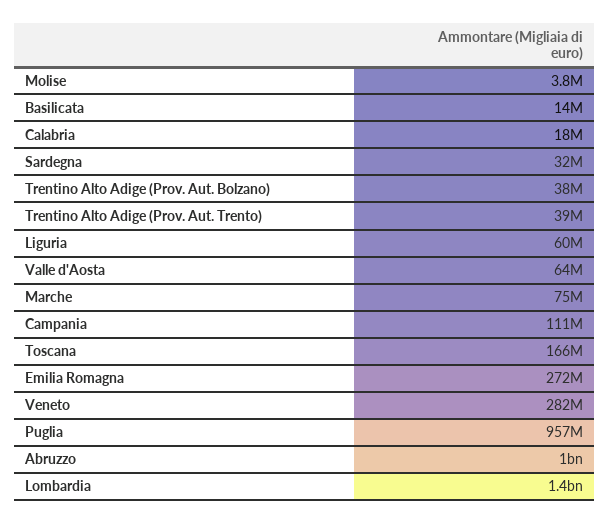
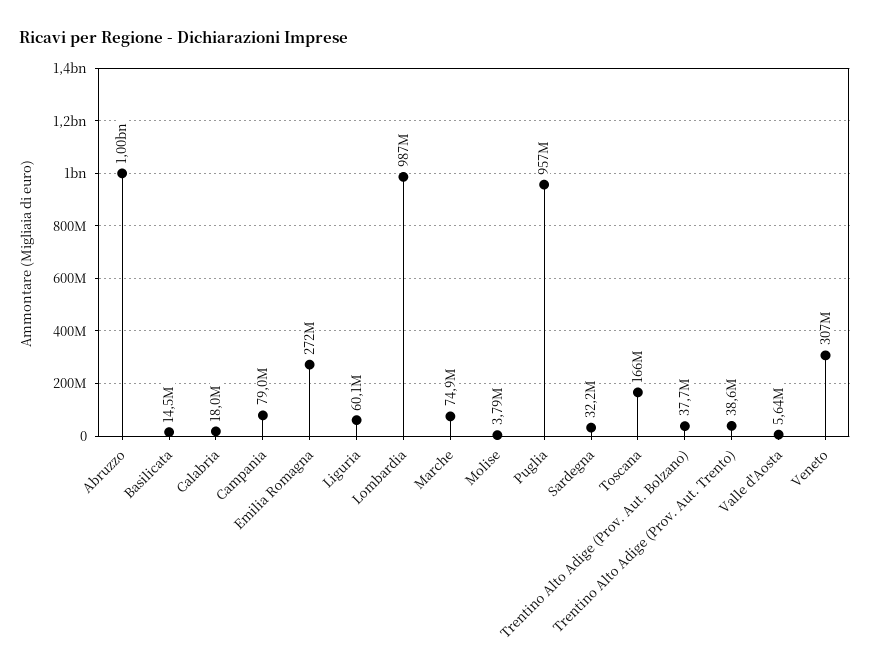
  {
    "Molise": 3790000,
    "Basilicata": 14500000,
    "Calabria": 18000000,
    "Sardegna": 32200000,
    "Trentino Alto Adige (Prov. Aut. Bolzano)": 37700000,
    "Trentino Alto Adige (Prov. Aut. Trento)": 38600000,
    "Liguria": 60100000,
-   "Valle d'Aosta": 64000000,
+   "Valle d'Aosta": 5640000,
    "Marche": 74900000,
-   "Campania": 111000000,
+   "Campania": 79000000,
    "Toscana": 166000000,
    "Emilia Romagna": 272000000,
-   "Veneto": 282000000,
+   "Veneto": 307000000,
    "Puglia": 957000000,
    "Abruzzo": 1000000000,
-   "Lombardia": 1400000000
+   "Lombardia": 987000000
  }

